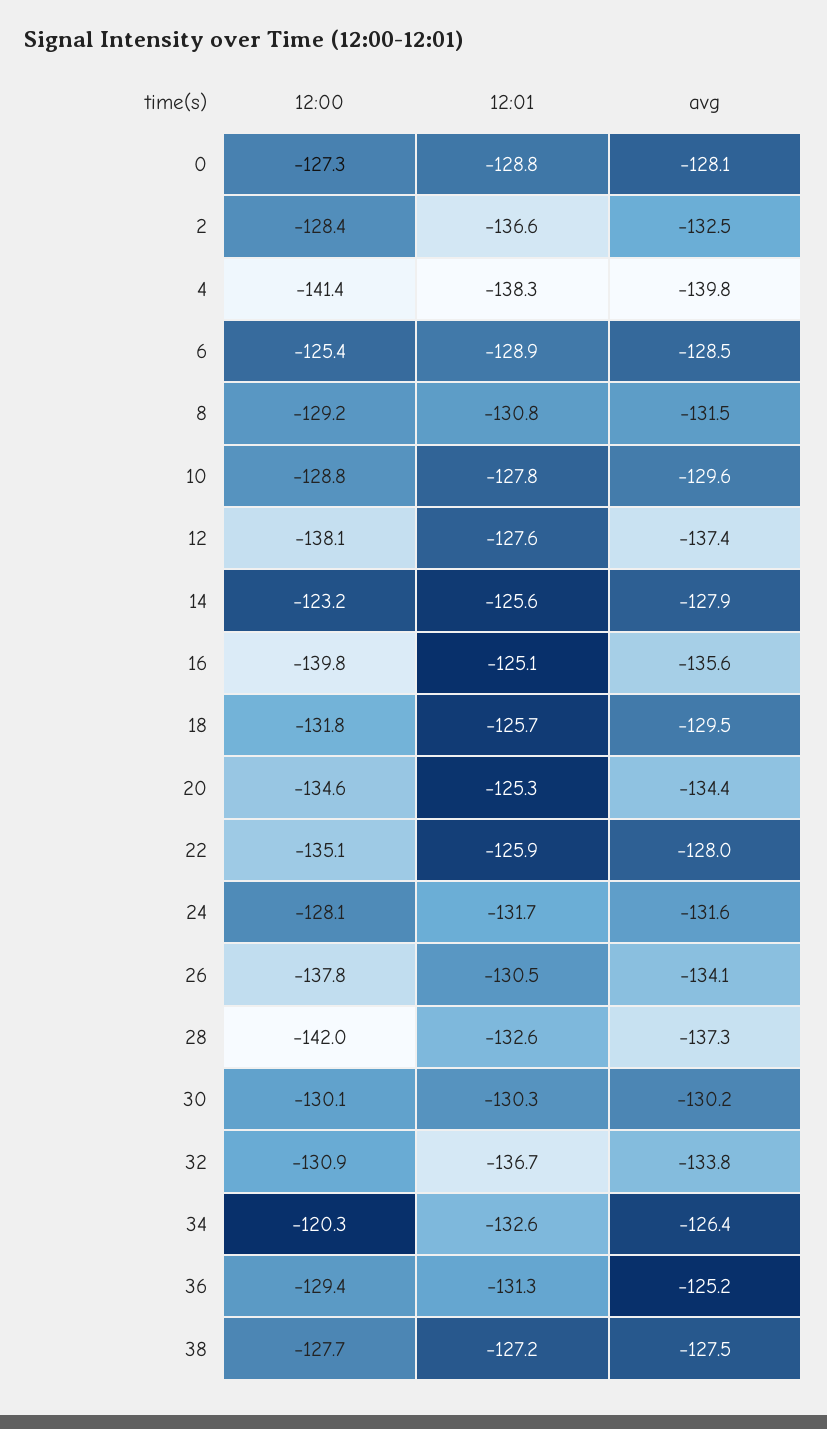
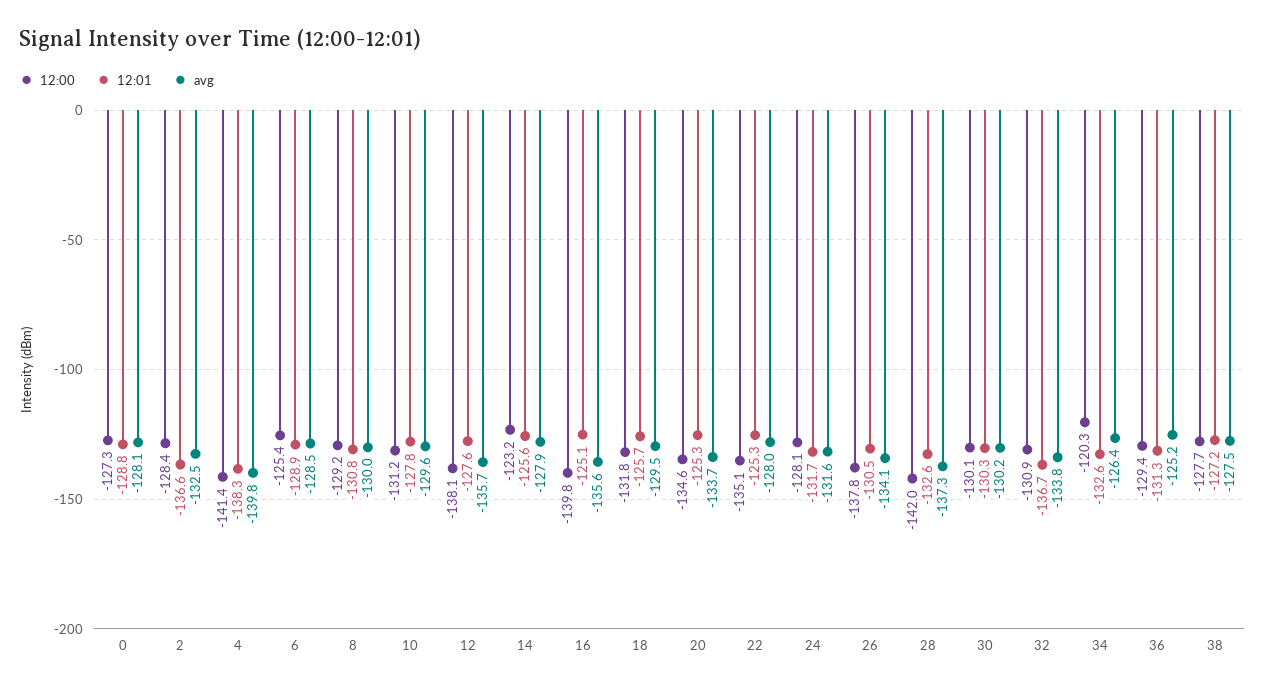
  {
    "12:00": {
      "0": -127.3,
      "2": -128.4,
      "4": -141.4,
      "6": -125.4,
      "8": -129.2,
-     "10": -128.8,
+     "10": -131.2,
      "12": -138.1,
      "14": -123.2,
      "16": -139.8,
      "18": -131.8,
      "20": -134.6,
      "22": -135.1,
      "24": -128.1,
      "26": -137.8,
      "28": -142,
      "30": -130.1,
      "32": -130.9,
      "34": -120.3,
      "36": -129.4,
      "38": -127.7
    },
    "12:01": {
      "0": -128.8,
      "2": -136.6,
      "4": -138.3,
      "6": -128.9,
      "8": -130.8,
      "10": -127.8,
      "12": -127.6,
      "14": -125.6,
      "16": -125.1,
      "18": -125.7,
      "20": -125.3,
-     "22": -125.9,
+     "22": -125.3,
      "24": -131.7,
      "26": -130.5,
      "28": -132.6,
      "30": -130.3,
      "32": -136.7,
      "34": -132.6,
      "36": -131.3,
      "38": -127.2
    },
    "avg": {
      "0": -128.1,
      "2": -132.5,
      "4": -139.8,
      "6": -128.5,
-     "8": -131.5,
+     "8": -130,
      "10": -129.6,
-     "12": -137.4,
+     "12": -135.7,
      "14": -127.9,
      "16": -135.6,
      "18": -129.5,
-     "20": -134.4,
+     "20": -133.7,
      "22": -128,
      "24": -131.6,
      "26": -134.1,
      "28": -137.3,
      "30": -130.2,
      "32": -133.8,
      "34": -126.4,
      "36": -125.2,
      "38": -127.5
    }
  }

